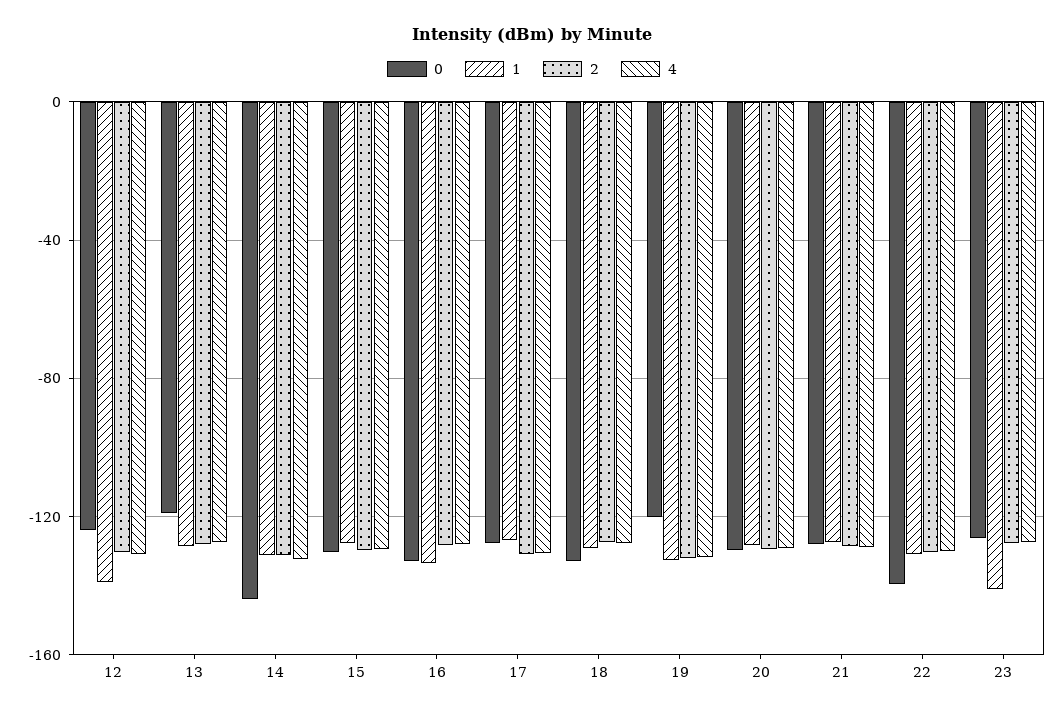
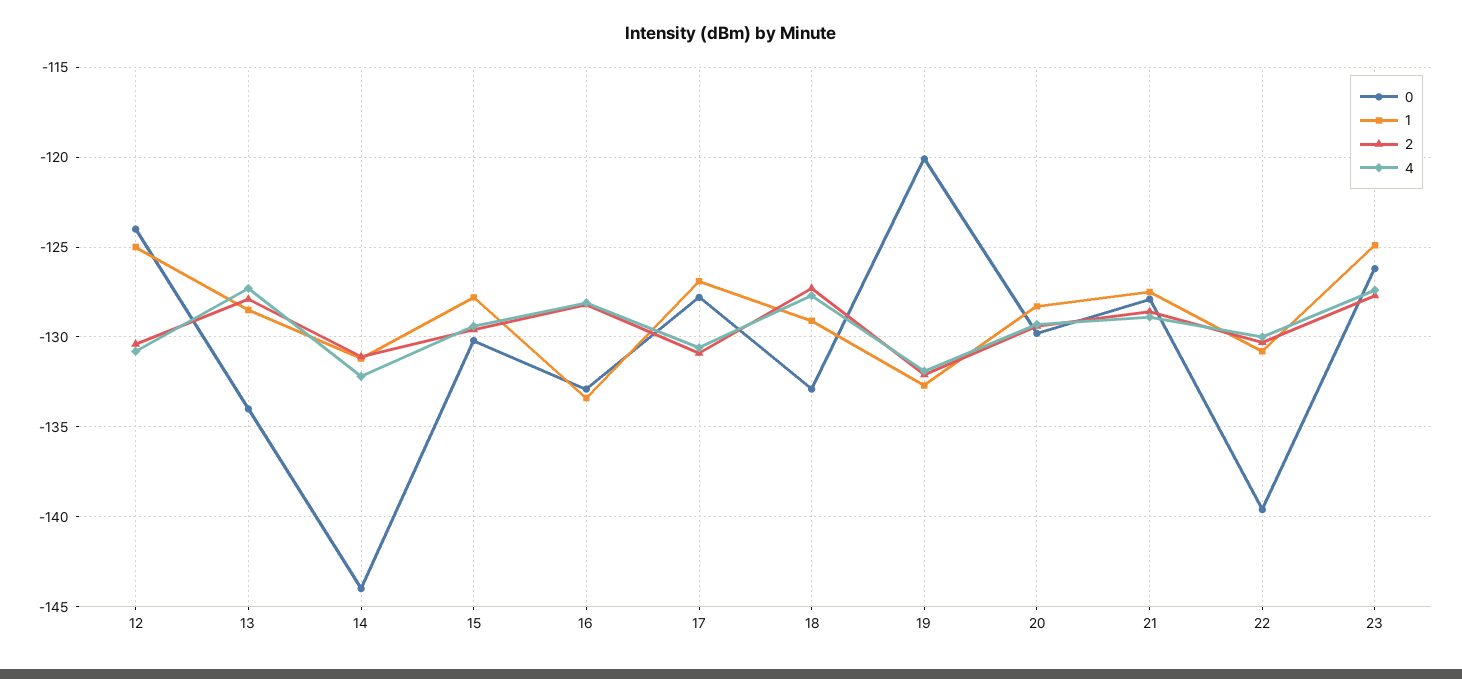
  {
    "0": {
      "12": -124,
-     "13": -120,
+     "13": -134,
      "14": -144,
      "15": -130,
      "16": -133,
      "17": -128,
      "18": -133,
      "19": -120,
      "20": -130,
      "21": -128,
      "22": -139.5,
      "23": -126
    },
    "1": {
-     "12": -140,
+     "12": -125,
      "13": -128.5,
      "14": -131,
      "15": -128,
      "16": -133.5,
      "17": -127,
      "18": -129,
      "19": -132.5,
      "20": -128.5,
      "21": -127.5,
      "22": -131,
-     "23": -140
+     "23": -125
    },
    "2": {
      "12": -130.5,
      "13": -128,
      "14": -131,
      "15": -129.5,
      "16": -128,
      "17": -131,
      "18": -127.5,
      "19": -132,
      "20": -129.5,
      "21": -128.5,
      "22": -130.5,
      "23": -127.5
    },
    "4": {
      "12": -131,
      "13": -127.5,
      "14": -132,
      "15": -129.5,
      "16": -128,
      "17": -130.5,
      "18": -127.5,
      "19": -132,
      "20": -129.5,
      "21": -129,
      "22": -130,
      "23": -127.5
    }
  }

